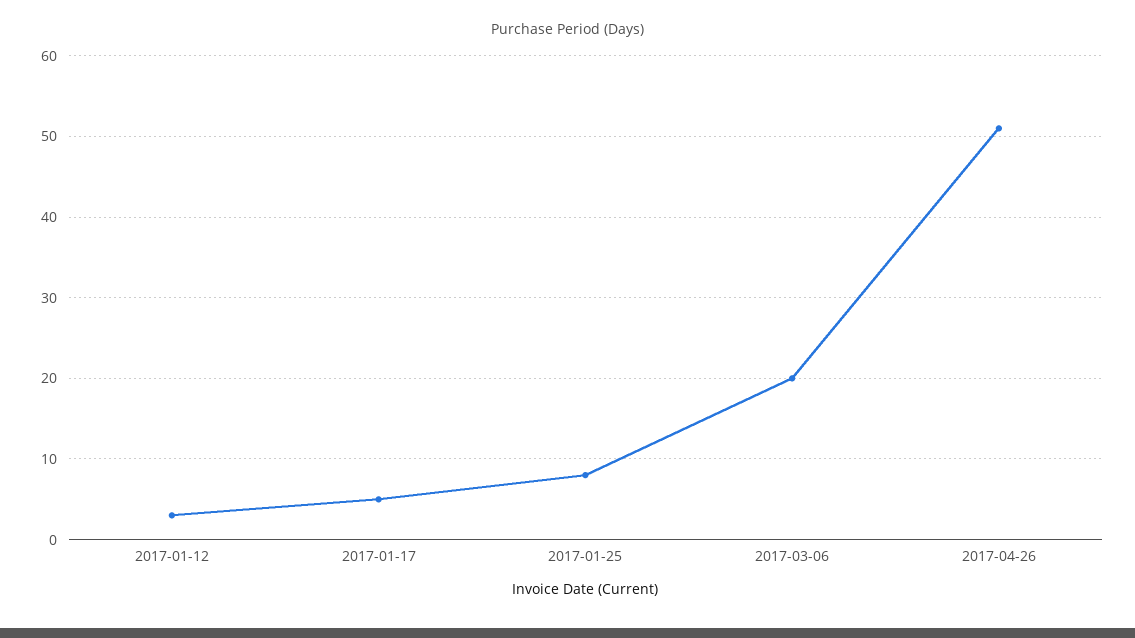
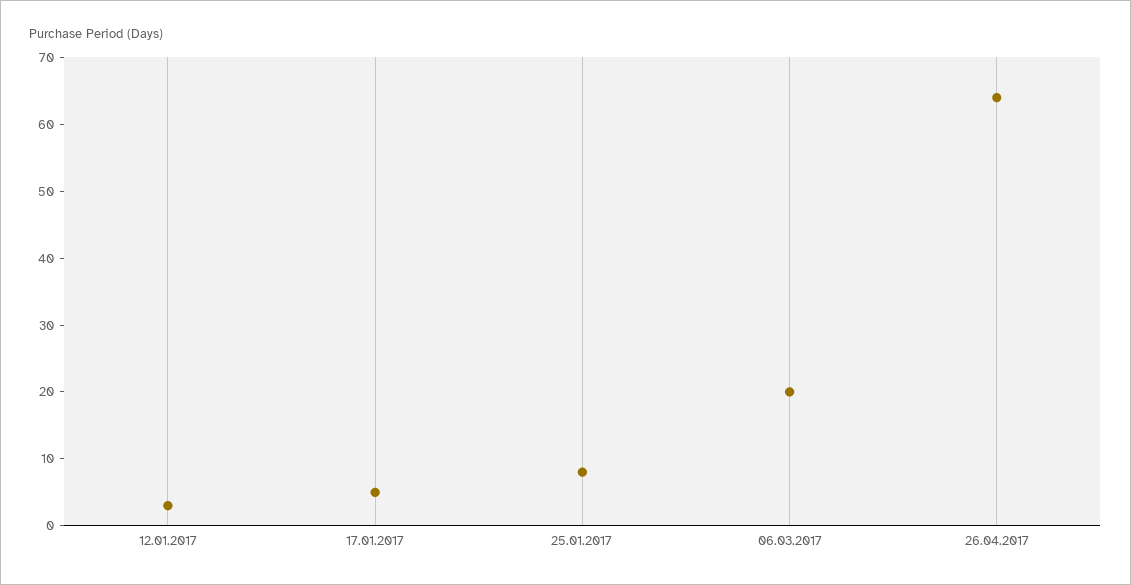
  {
    "2017-01-12": 3,
    "2017-01-17": 5,
    "2017-01-25": 8,
    "2017-03-06": 20,
-   "2017-04-26": 51
+   "2017-04-26": 65
  }

